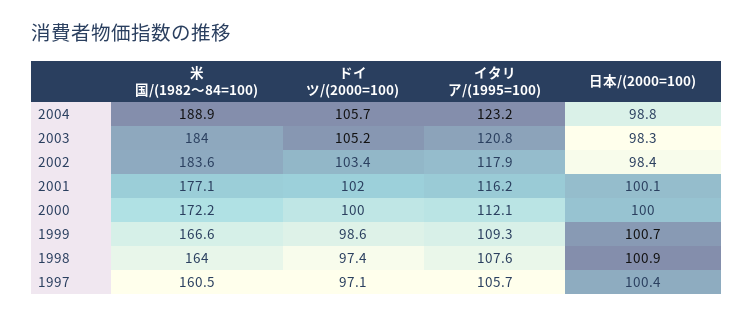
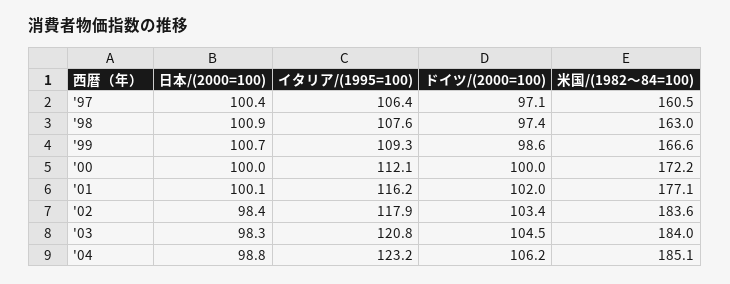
  {
    "米国/(1982～84=100)": {
-     "2004": 188.9,
+     "2004": 185.1,
      "2003": 184,
      "2002": 183.6,
      "2001": 177.1,
      "2000": 172.2,
      "1999": 166.6,
-     "1998": 164,
+     "1998": 163,
      "1997": 160.5
    },
    "ドイツ/(2000=100)": {
-     "2004": 105.7,
+     "2004": 106.2,
-     "2003": 105.2,
+     "2003": 104.5,
      "2002": 103.4,
      "2001": 102,
      "2000": 100,
      "1999": 98.6,
      "1998": 97.4,
      "1997": 97.1
    },
    "イタリア/(1995=100)": {
      "2004": 123.2,
      "2003": 120.8,
      "2002": 117.9,
      "2001": 116.2,
      "2000": 112.1,
      "1999": 109.3,
      "1998": 107.6,
-     "1997": 105.7
+     "1997": 106.4
    },
    "日本/(2000=100)": {
      "2004": 98.8,
      "2003": 98.3,
      "2002": 98.4,
      "2001": 100.1,
      "2000": 100,
      "1999": 100.7,
      "1998": 100.9,
      "1997": 100.4
    }
  }

